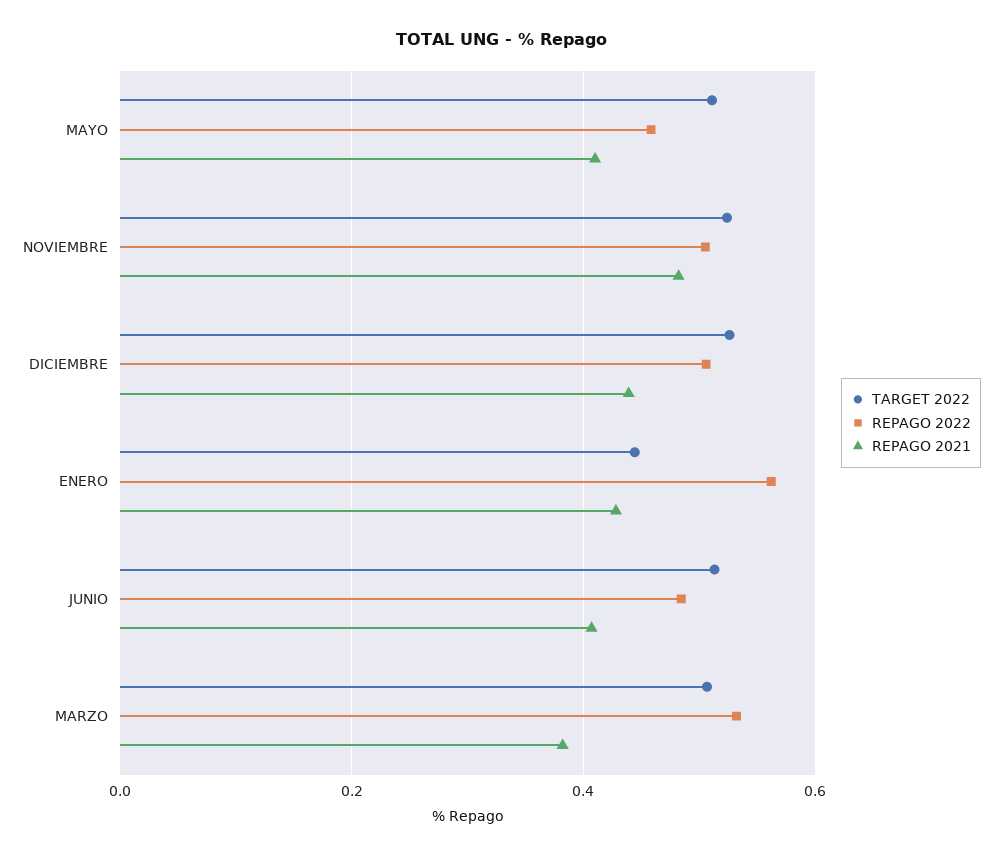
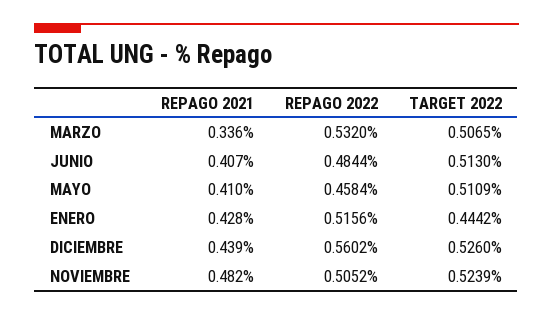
  {
    "TARGET 2022": {
      "MAYO": 0.5109,
      "NOVIEMBRE": 0.5239,
      "DICIEMBRE": 0.526,
      "ENERO": 0.4442,
      "JUNIO": 0.513,
      "MARZO": 0.5065
    },
    "REPAGO 2022": {
      "MAYO": 0.4584,
      "NOVIEMBRE": 0.5052,
-     "DICIEMBRE": 0.5,
+     "DICIEMBRE": 0.5602,
-     "ENERO": 0.56,
+     "ENERO": 0.5156,
      "JUNIO": 0.4844,
      "MARZO": 0.532
    },
    "REPAGO 2021": {
      "MAYO": 0.41,
      "NOVIEMBRE": 0.482,
      "DICIEMBRE": 0.439,
      "ENERO": 0.428,
      "JUNIO": 0.407,
-     "MARZO": 0.38
+     "MARZO": 0.336
    }
  }

